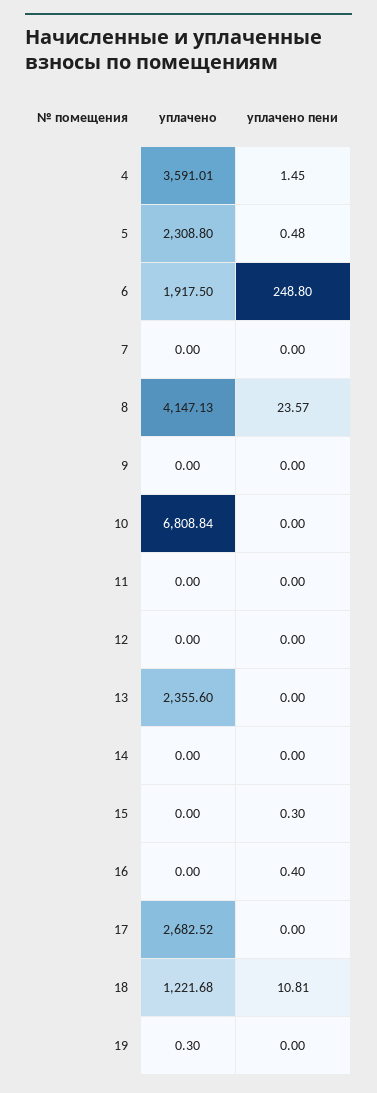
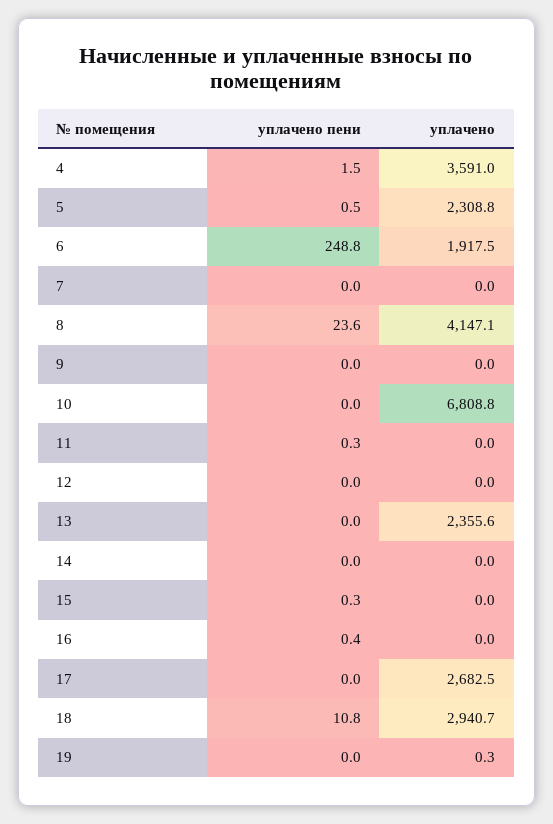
  {
    "уплачено": {
      "4": 3591.01,
      "5": 2308.8,
      "6": 1917.5,
      "7": 0,
      "8": 4147.13,
      "9": 0,
      "10": 6808.84,
      "11": 0,
      "12": 0,
      "13": 2355.6,
      "14": 0,
      "15": 0,
      "16": 0,
      "17": 2682.52,
-     "18": 1221.68,
+     "18": 2940.7,
      "19": 0.3
    },
    "уплачено пени": {
      "4": 1.45,
      "5": 0.48,
      "6": 248.8,
      "7": 0,
      "8": 23.57,
      "9": 0,
      "10": 0,
-     "11": 0,
+     "11": 0.3,
      "12": 0,
      "13": 0,
      "14": 0,
      "15": 0.3,
      "16": 0.4,
      "17": 0,
      "18": 10.81,
      "19": 0
    }
  }

